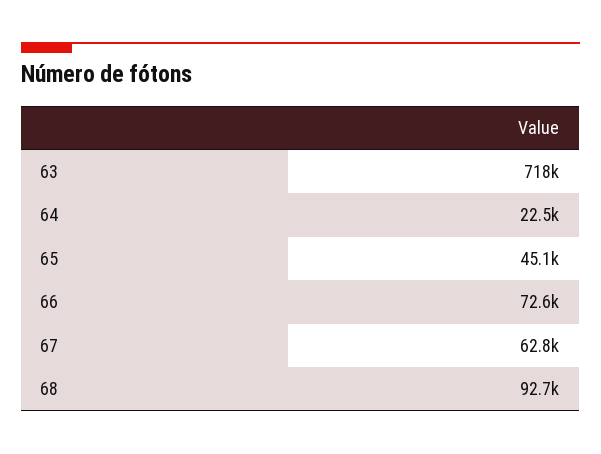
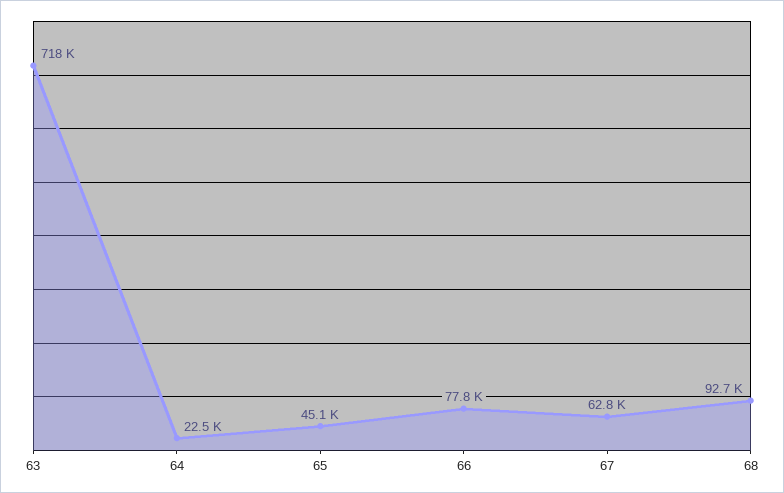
  {
    "63": 718000,
    "64": 22500,
    "65": 45100,
-   "66": 72600,
+   "66": 77800,
    "67": 62800,
    "68": 92700
  }

